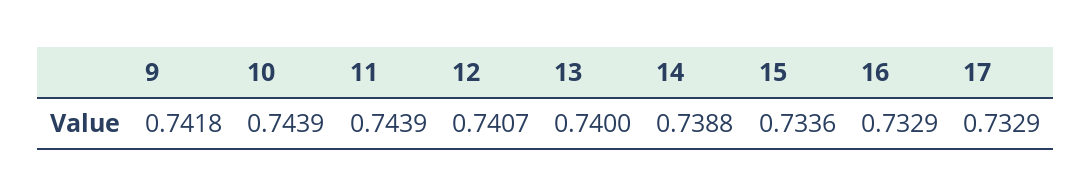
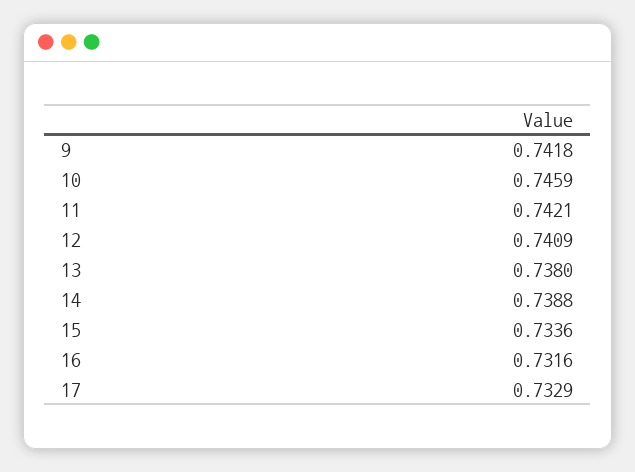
  {
    "9": 0.7418,
-   "10": 0.7439,
+   "10": 0.7459,
-   "11": 0.7439,
+   "11": 0.7421,
-   "12": 0.7407,
+   "12": 0.7409,
-   "13": 0.74,
+   "13": 0.738,
    "14": 0.7388,
    "15": 0.7336,
-   "16": 0.7329,
+   "16": 0.7316,
    "17": 0.7329
  }

